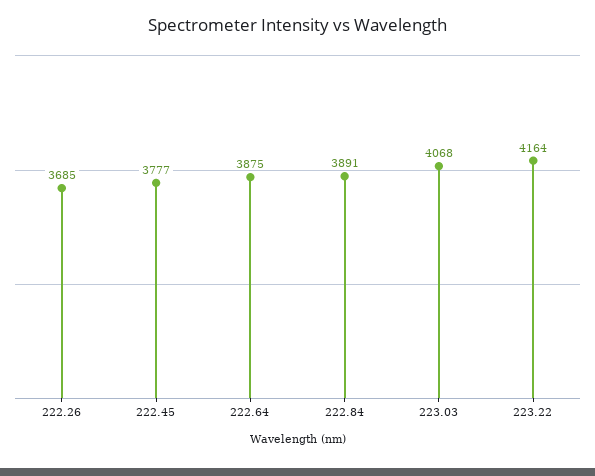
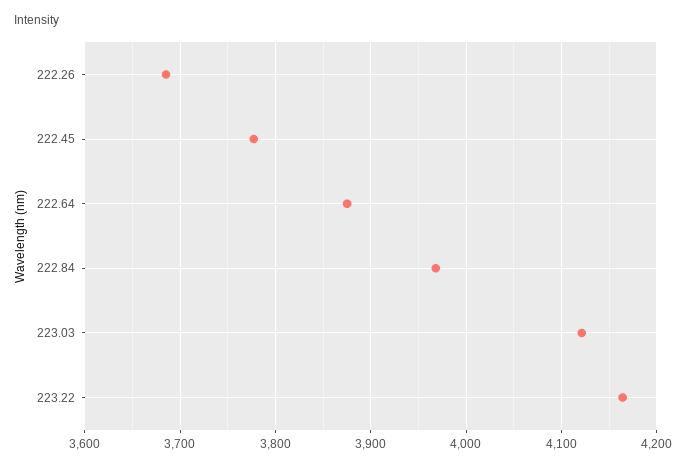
  {
    "222.26": 3685,
    "222.45": 3777,
    "222.64": 3875,
-   "222.84": 3891,
+   "222.84": 3970,
-   "223.03": 4068,
+   "223.03": 4120,
    "223.22": 4164
  }

